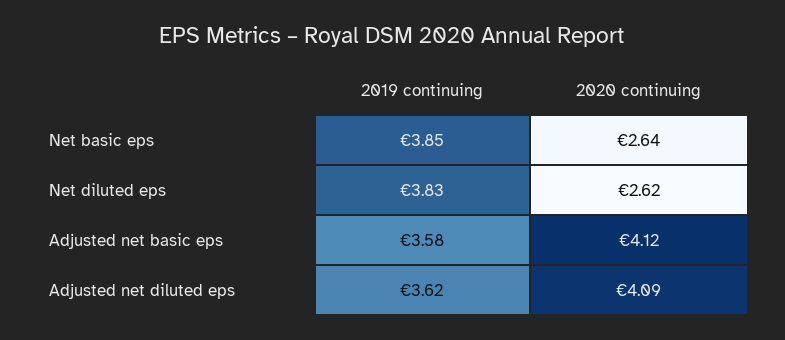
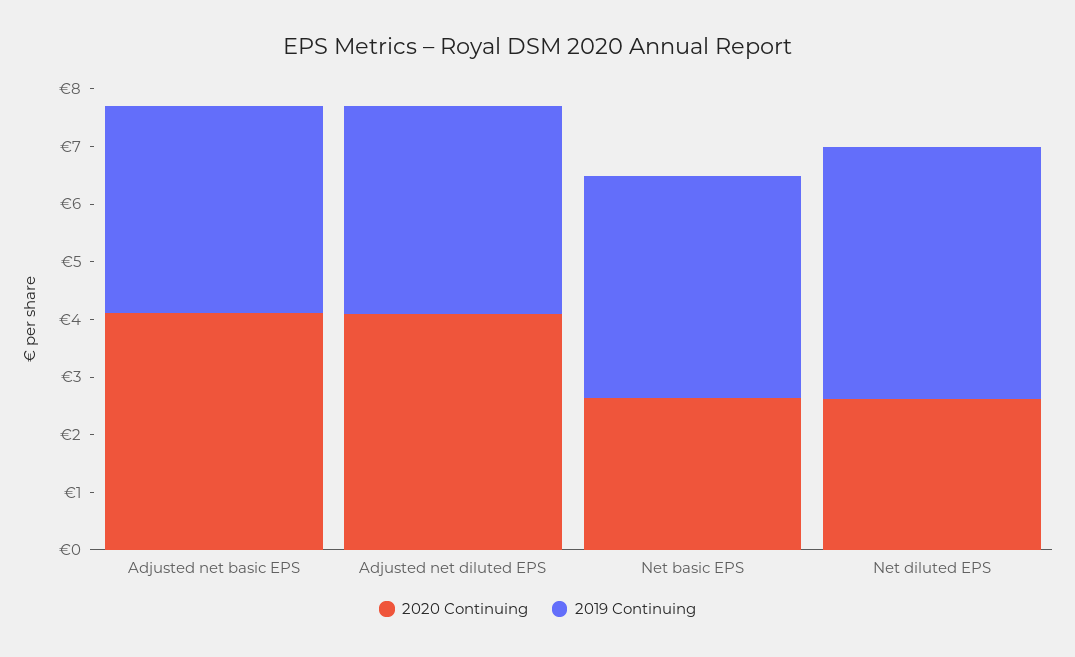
  {
    "2019 continuing": {
      "Net basic eps": 3.85,
-     "Net diluted eps": 3.83,
+     "Net diluted eps": 4.4,
      "Adjusted net basic eps": 3.58,
      "Adjusted net diluted eps": 3.62
    },
    "2020 continuing": {
      "Net basic eps": 2.64,
      "Net diluted eps": 2.62,
      "Adjusted net basic eps": 4.12,
      "Adjusted net diluted eps": 4.09
    }
  }

